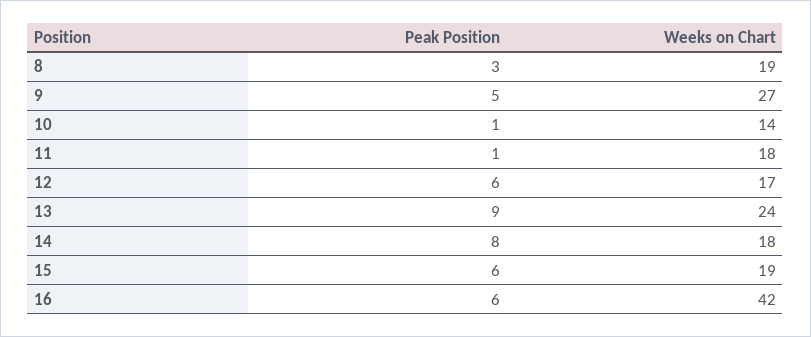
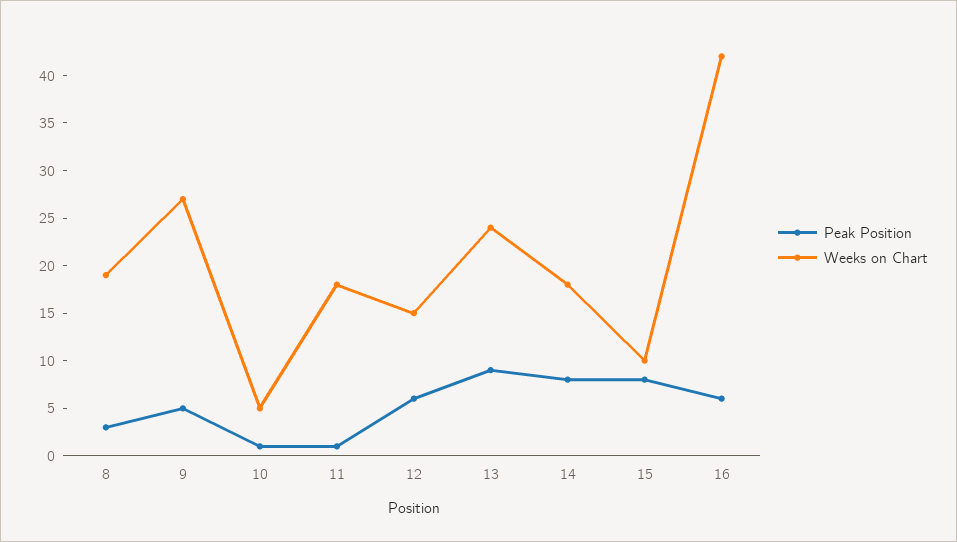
  {
    "Peak Position": {
      "8": 3,
      "9": 5,
      "10": 1,
      "11": 1,
      "12": 6,
      "13": 9,
      "14": 8,
-     "15": 6,
+     "15": 8,
      "16": 6
    },
    "Weeks on Chart": {
      "8": 19,
      "9": 27,
-     "10": 14,
+     "10": 5,
      "11": 18,
-     "12": 17,
+     "12": 15,
      "13": 24,
      "14": 18,
-     "15": 19,
+     "15": 10,
      "16": 42
    }
  }

